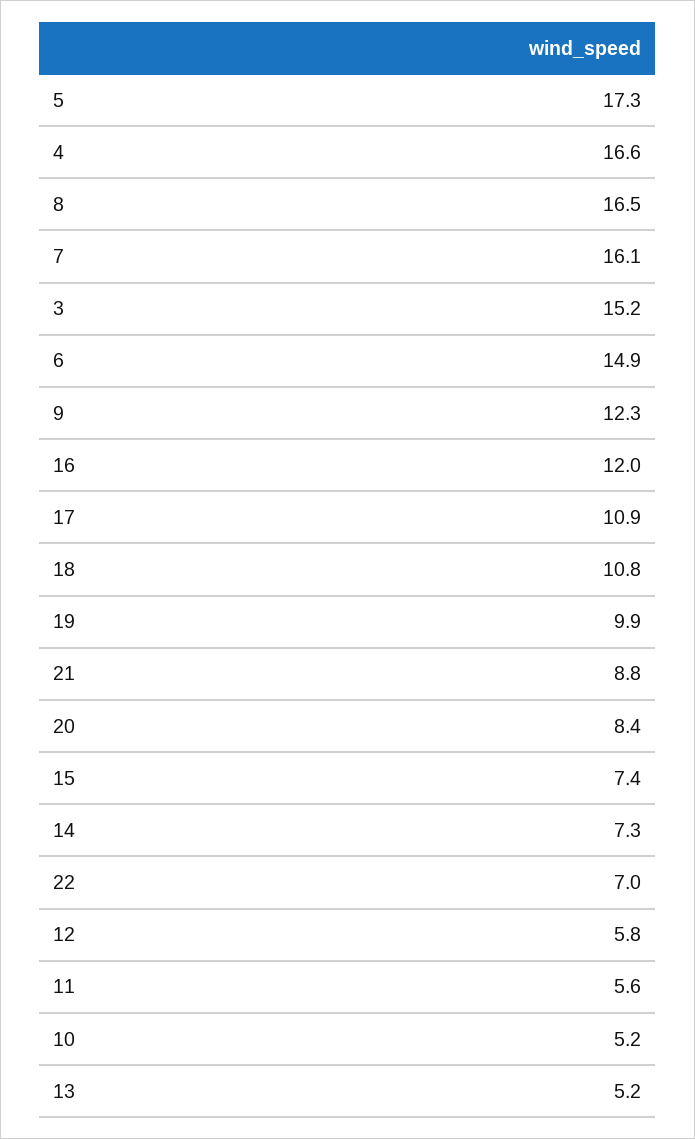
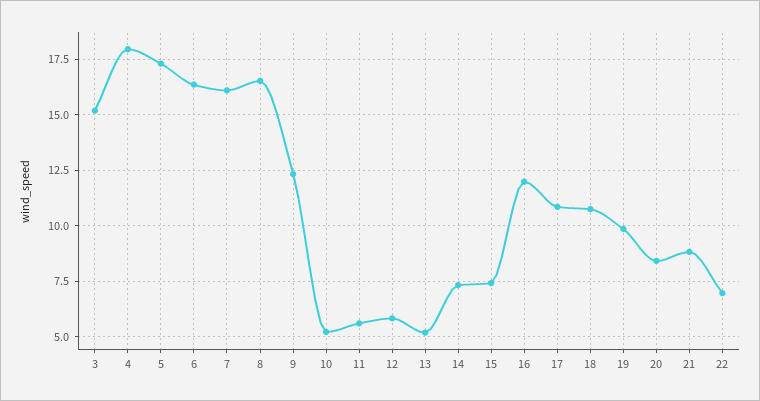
  {
    "5": 17.3,
-   "4": 16.6,
+   "4": 18,
    "8": 16.5,
    "7": 16.1,
    "3": 15.2,
-   "6": 14.9,
+   "6": 16.5,
    "9": 12.3,
    "16": 12,
    "17": 10.9,
    "18": 10.8,
    "19": 9.9,
    "21": 8.8,
    "20": 8.4,
    "15": 7.4,
    "14": 7.3,
    "22": 7,
    "12": 5.8,
    "11": 5.6,
    "10": 5.2,
    "13": 5.2
  }

